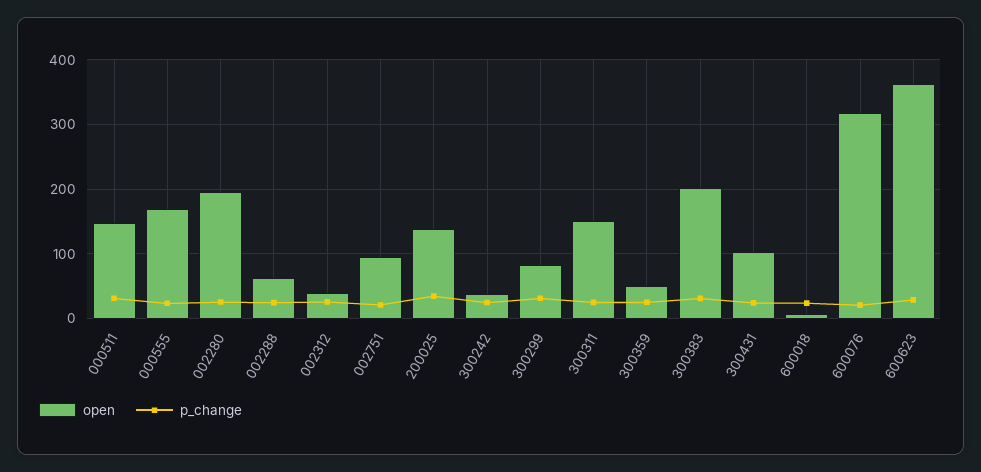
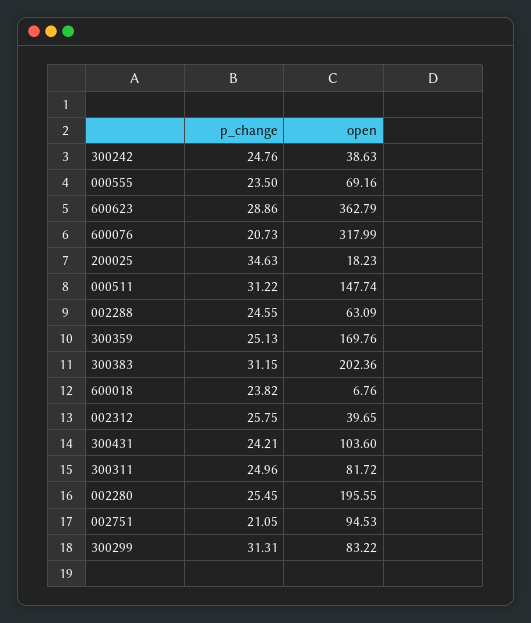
  {
    "open": {
      "000511": 147.74,
-     "000555": 170,
+     "000555": 69.16,
      "002280": 195.55,
      "002288": 63.09,
      "002312": 39.65,
      "002751": 94.53,
-     "200025": 140,
+     "200025": 18.23,
      "300242": 38.63,
      "300299": 83.22,
-     "300311": 150,
+     "300311": 81.72,
-     "300359": 50,
+     "300359": 169.76,
      "300383": 202.36,
      "300431": 103.6,
      "600018": 6.76,
      "600076": 317.99,
      "600623": 362.79
    },
    "p_change": {
      "000511": 31.22,
      "000555": 23.5,
      "002280": 25.45,
      "002288": 24.55,
      "002312": 25.75,
      "002751": 21.05,
      "200025": 34.63,
      "300242": 24.76,
      "300299": 31.31,
      "300311": 24.96,
      "300359": 25.13,
      "300383": 31.15,
      "300431": 24.21,
      "600018": 23.82,
      "600076": 20.73,
      "600623": 28.86
    }
  }

